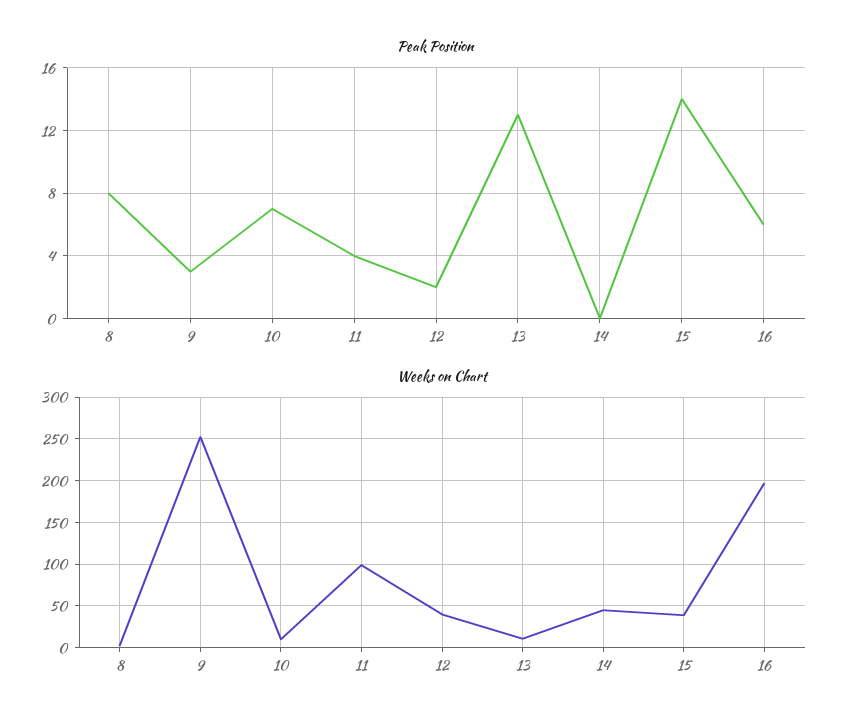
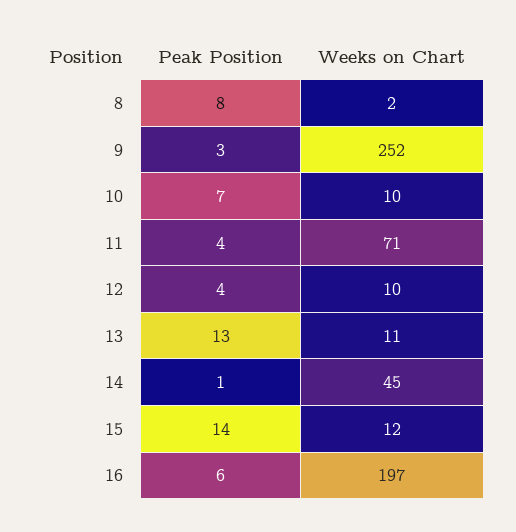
  {
    "Peak Position": {
      "8": 8,
      "9": 3,
      "10": 7,
      "11": 4,
-     "12": 2,
+     "12": 4,
      "13": 13,
-     "14": 0,
+     "14": 1,
      "15": 14,
      "16": 6
    },
    "Weeks on Chart": {
      "8": 2,
      "9": 252,
      "10": 10,
-     "11": 100,
+     "11": 71,
-     "12": 40,
+     "12": 10,
      "13": 11,
      "14": 45,
-     "15": 40,
+     "15": 12,
      "16": 197
    }
  }

